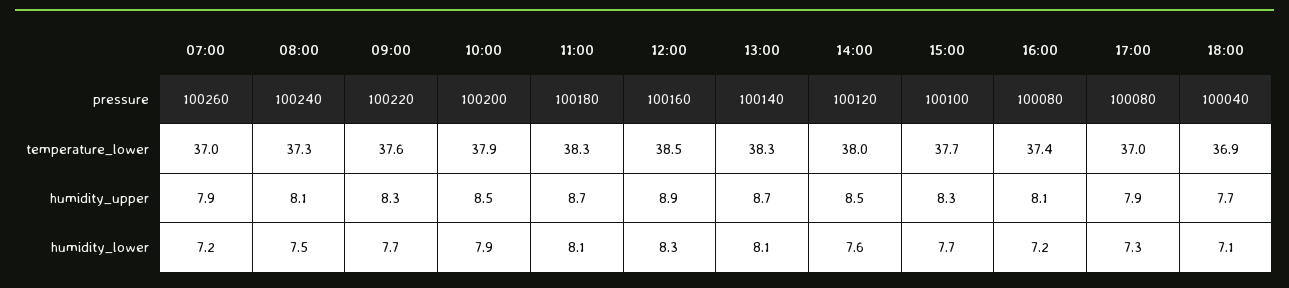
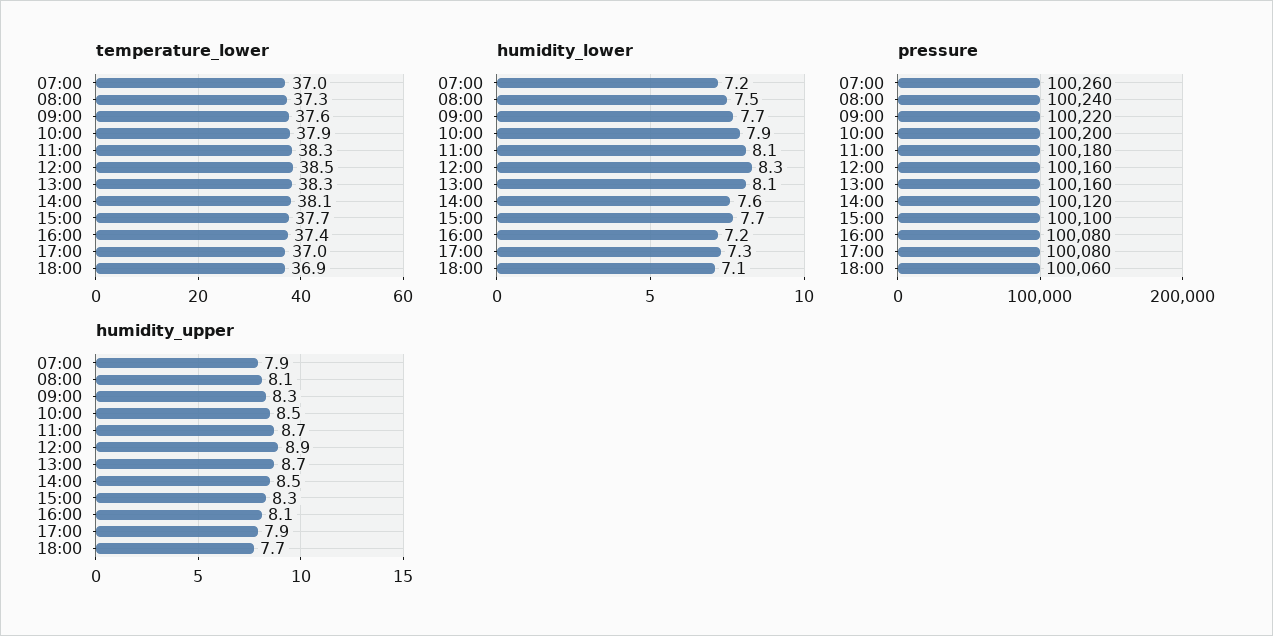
  {
    "pressure": {
      "07:00": 100260,
      "08:00": 100240,
      "09:00": 100220,
      "10:00": 100200,
      "11:00": 100180,
      "12:00": 100160,
-     "13:00": 100140,
+     "13:00": 100160,
      "14:00": 100120,
      "15:00": 100100,
      "16:00": 100080,
      "17:00": 100080,
-     "18:00": 100040
+     "18:00": 100060
    },
    "temperature_lower": {
      "07:00": 37,
      "08:00": 37.3,
      "09:00": 37.6,
      "10:00": 37.9,
      "11:00": 38.3,
      "12:00": 38.5,
      "13:00": 38.3,
-     "14:00": 38,
+     "14:00": 38.1,
      "15:00": 37.7,
      "16:00": 37.4,
      "17:00": 37,
      "18:00": 36.9
    },
    "humidity_upper": {
      "07:00": 7.9,
      "08:00": 8.1,
      "09:00": 8.3,
      "10:00": 8.5,
      "11:00": 8.7,
      "12:00": 8.9,
      "13:00": 8.7,
      "14:00": 8.5,
      "15:00": 8.3,
      "16:00": 8.1,
      "17:00": 7.9,
      "18:00": 7.7
    },
    "humidity_lower": {
      "07:00": 7.2,
      "08:00": 7.5,
      "09:00": 7.7,
      "10:00": 7.9,
      "11:00": 8.1,
      "12:00": 8.3,
      "13:00": 8.1,
      "14:00": 7.6,
      "15:00": 7.7,
      "16:00": 7.2,
      "17:00": 7.3,
      "18:00": 7.1
    }
  }

